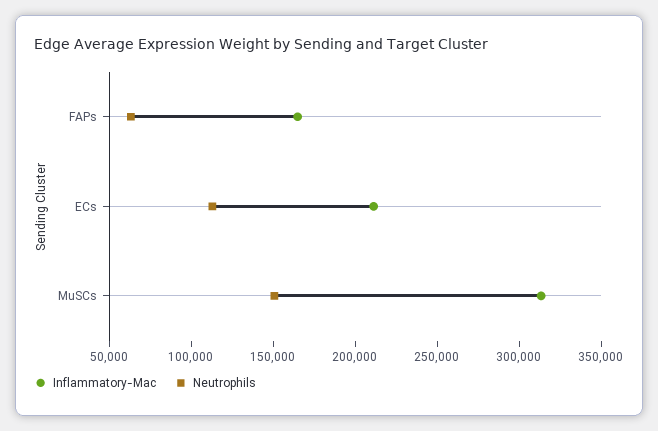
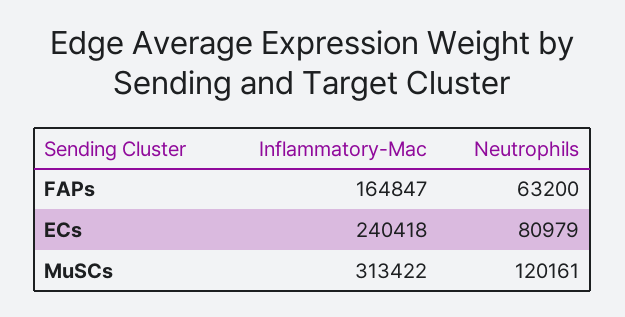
  {
    "Inflammatory-Mac": {
      "FAPs": 164847,
-     "ECs": 210000,
+     "ECs": 240418,
      "MuSCs": 313422
    },
    "Neutrophils": {
      "FAPs": 63200,
-     "ECs": 110000,
+     "ECs": 80979,
-     "MuSCs": 150000
+     "MuSCs": 120161
    }
  }

